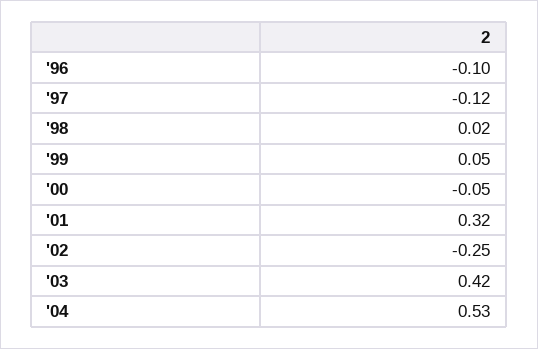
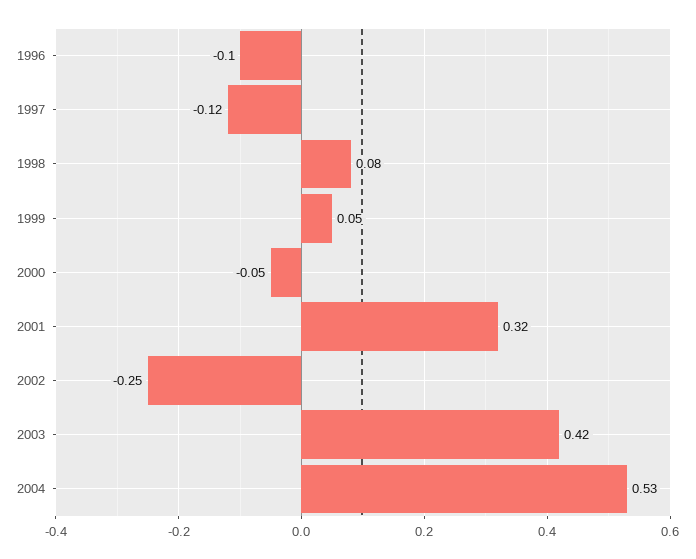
  {
    "'96": -0.1,
    "'97": -0.12,
-   "'98": 0.02,
+   "'98": 0.08,
    "'99": 0.05,
    "'00": -0.05,
    "'01": 0.32,
    "'02": -0.25,
    "'03": 0.42,
    "'04": 0.53
  }

